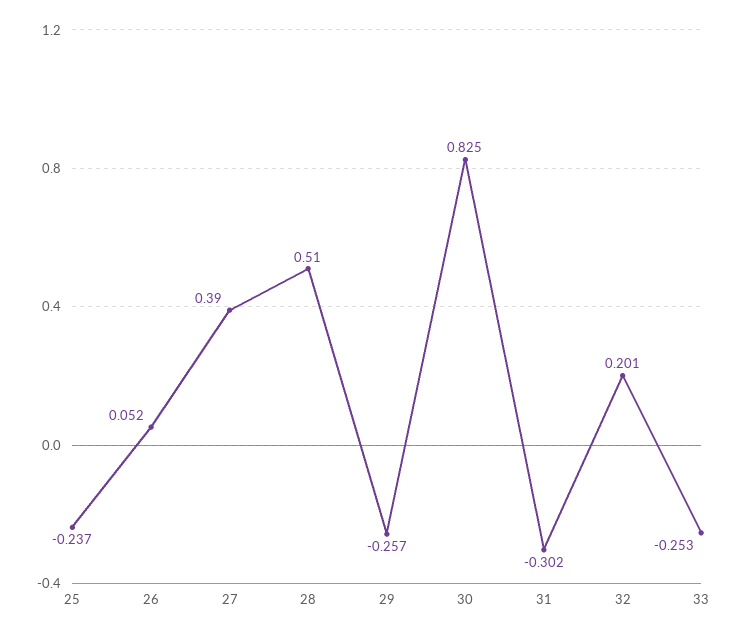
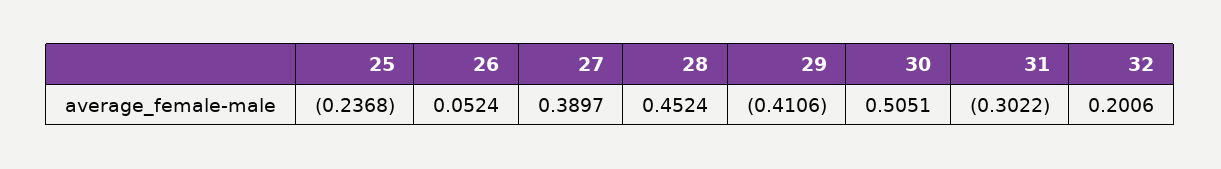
  {
    "25": -0.2368,
    "26": 0.0524,
    "27": 0.3897,
-   "28": 0.51,
+   "28": 0.4524,
-   "29": -0.257,
+   "29": -0.4106,
-   "30": 0.825,
+   "30": 0.5051,
    "31": -0.3022,
-   "32": 0.2006,
+   "32": 0.2006
-   "33": -0.253
  }

